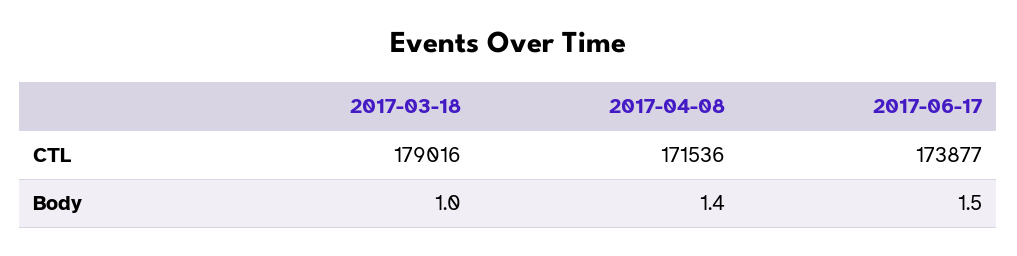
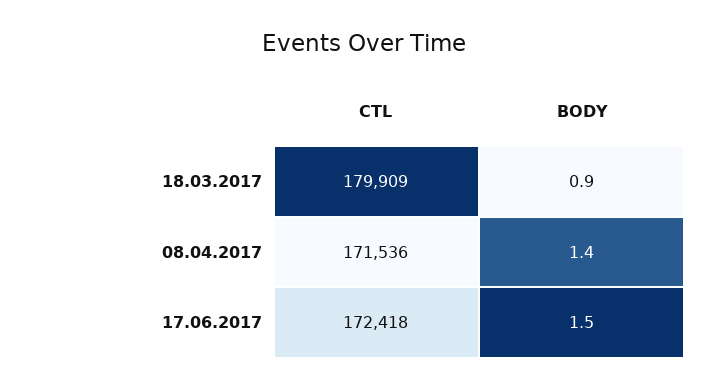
  {
    "2017-03-18": {
-     "CTL": 179016,
+     "CTL": 179909,
-     "Body": 1
+     "Body": 0.9
    },
    "2017-04-08": {
      "CTL": 171536,
      "Body": 1.4
    },
    "2017-06-17": {
-     "CTL": 173877,
+     "CTL": 172418,
      "Body": 1.5
    }
  }

